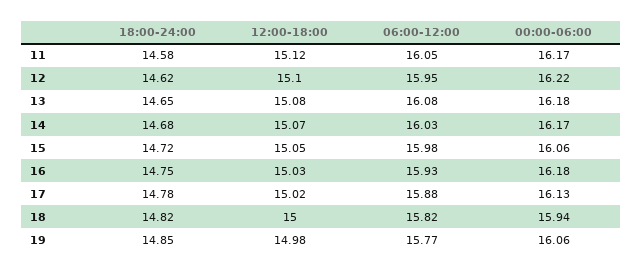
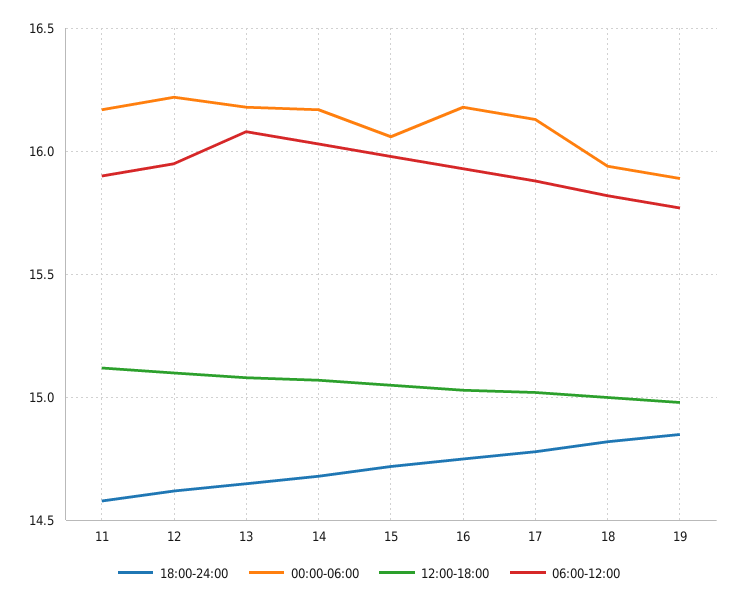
  {
    "18:00-24:00": {
      "11": 14.58,
      "12": 14.62,
      "13": 14.65,
      "14": 14.68,
      "15": 14.72,
      "16": 14.75,
      "17": 14.78,
      "18": 14.82,
      "19": 14.85
    },
    "12:00-18:00": {
      "11": 15.12,
      "12": 15.1,
      "13": 15.08,
      "14": 15.07,
      "15": 15.05,
      "16": 15.03,
      "17": 15.02,
      "18": 15,
      "19": 14.98
    },
    "06:00-12:00": {
-     "11": 16.05,
+     "11": 15.9,
      "12": 15.95,
      "13": 16.08,
      "14": 16.03,
      "15": 15.98,
      "16": 15.93,
      "17": 15.88,
      "18": 15.82,
      "19": 15.77
    },
    "00:00-06:00": {
      "11": 16.17,
      "12": 16.22,
      "13": 16.18,
      "14": 16.17,
      "15": 16.06,
      "16": 16.18,
      "17": 16.13,
      "18": 15.94,
-     "19": 16.06
+     "19": 15.9
    }
  }

